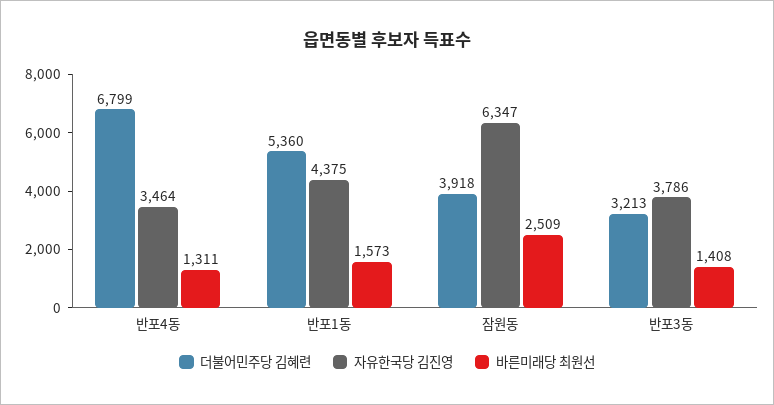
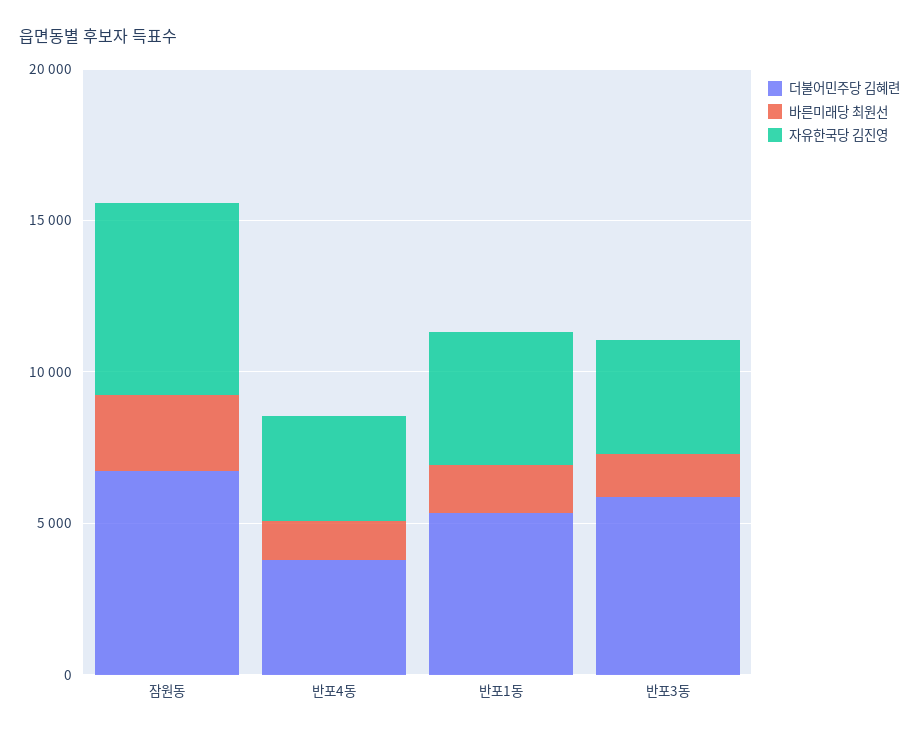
  {
    "더불어민주당 김혜련": {
-     "반포4동": 6799,
+     "반포4동": 4000,
      "반포1동": 5360,
-     "잠원동": 3918,
+     "잠원동": 7000,
-     "반포3동": 3213
+     "반포3동": 6000
    },
    "자유한국당 김진영": {
      "반포4동": 3464,
      "반포1동": 4375,
      "잠원동": 6347,
      "반포3동": 3786
    },
    "바른미래당 최원선": {
      "반포4동": 1311,
      "반포1동": 1573,
      "잠원동": 2509,
      "반포3동": 1408
    }
  }

